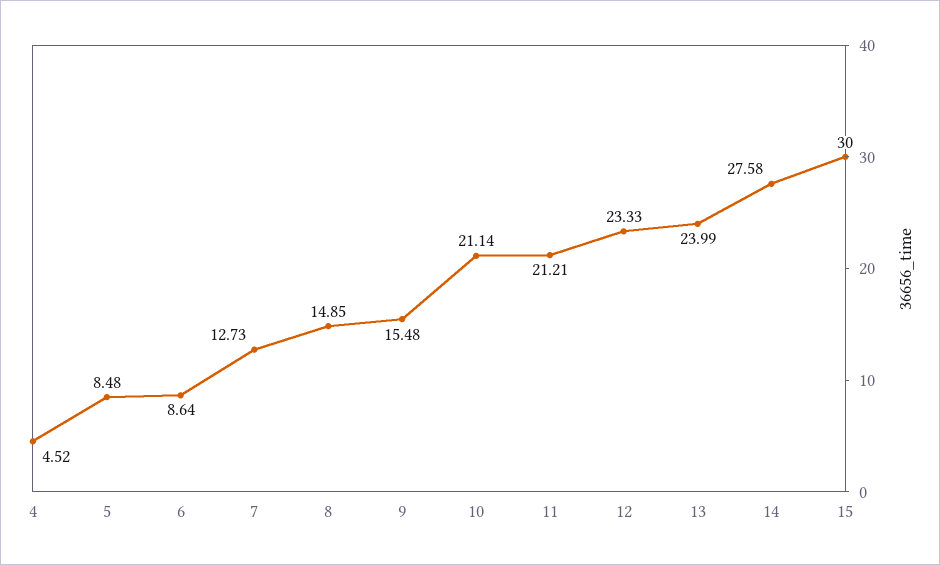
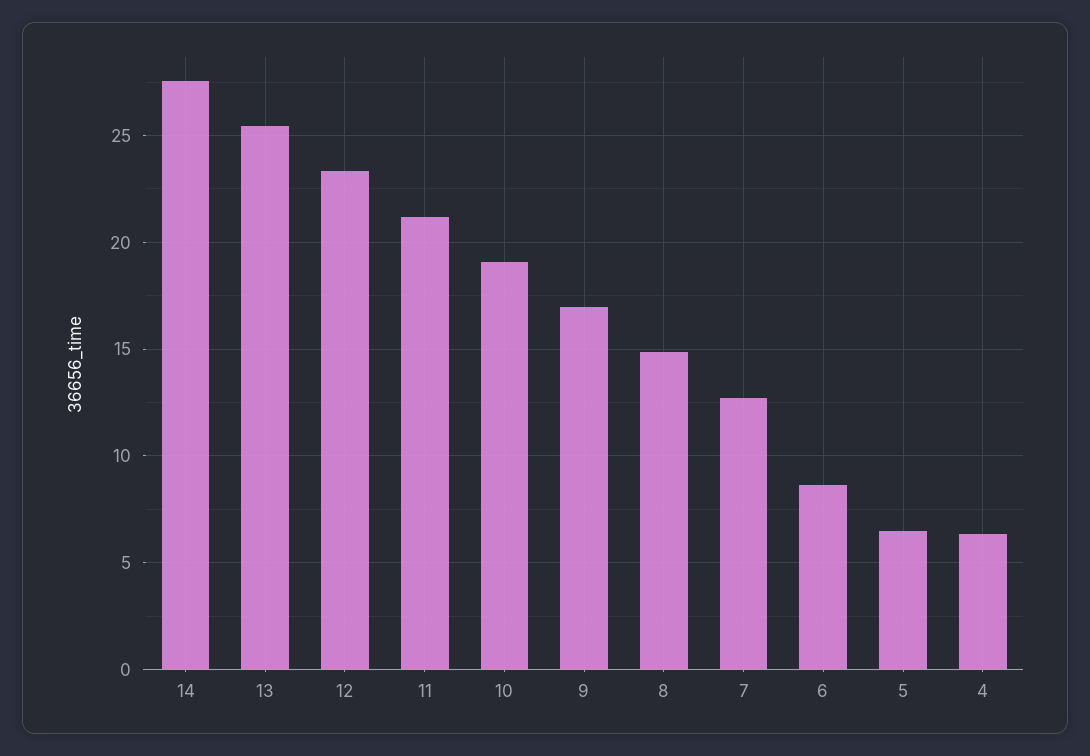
  {
-   "4": 4.52,
+   "4": 6.5,
-   "5": 8.48,
+   "5": 6.5,
    "6": 8.64,
    "7": 12.73,
    "8": 14.85,
-   "9": 15.48,
+   "9": 17,
-   "10": 21.14,
+   "10": 19,
    "11": 21.21,
    "12": 23.33,
-   "13": 23.99,
+   "13": 25.5,
-   "14": 27.58,
+   "14": 27.58
-   "15": 30
  }

